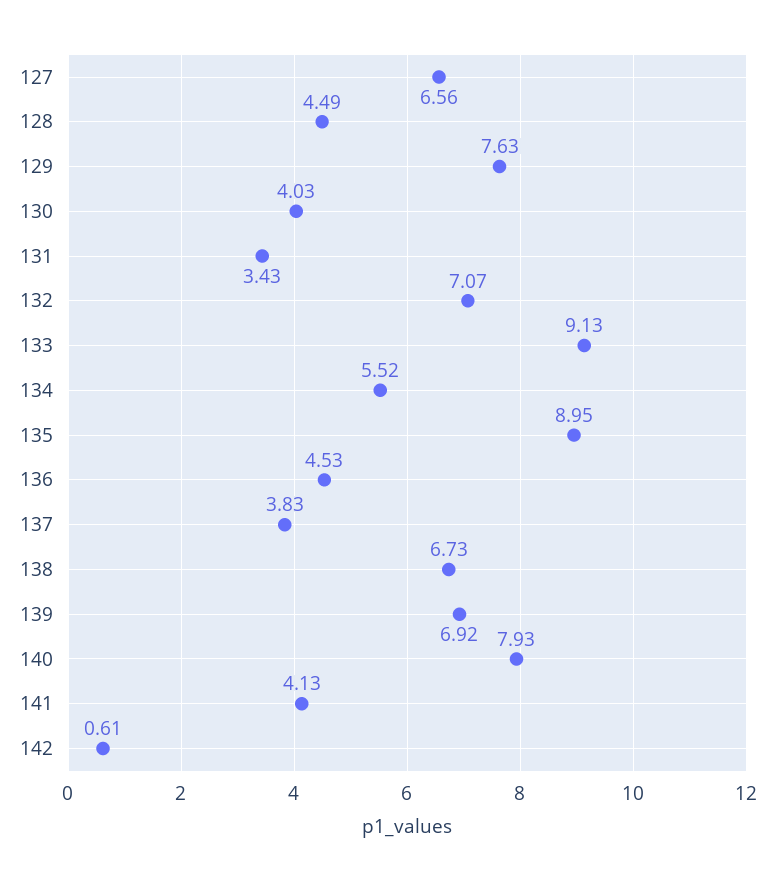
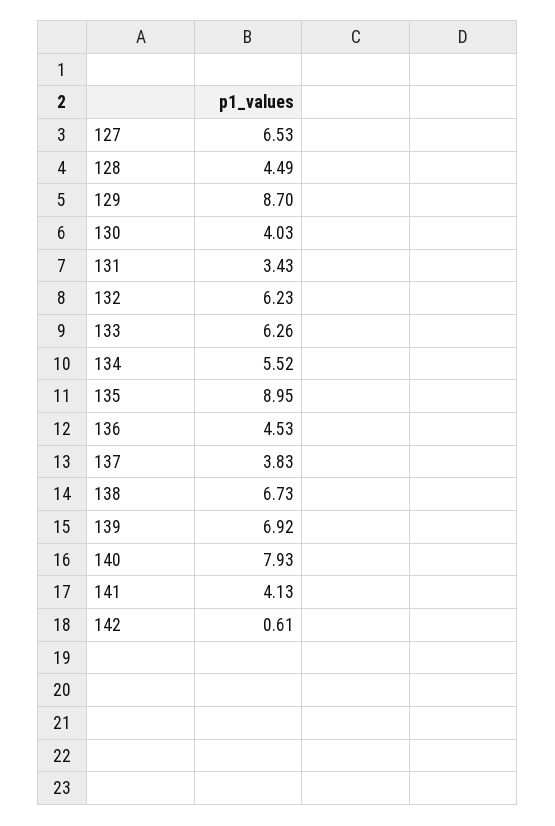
  {
-   "127": 6.56,
+   "127": 6.53,
    "128": 4.49,
-   "129": 7.63,
+   "129": 8.7,
    "130": 4.03,
    "131": 3.43,
-   "132": 7.07,
+   "132": 6.23,
-   "133": 9.13,
+   "133": 6.26,
    "134": 5.52,
    "135": 8.95,
    "136": 4.53,
    "137": 3.83,
    "138": 6.73,
    "139": 6.92,
    "140": 7.93,
    "141": 4.13,
    "142": 0.61
  }

